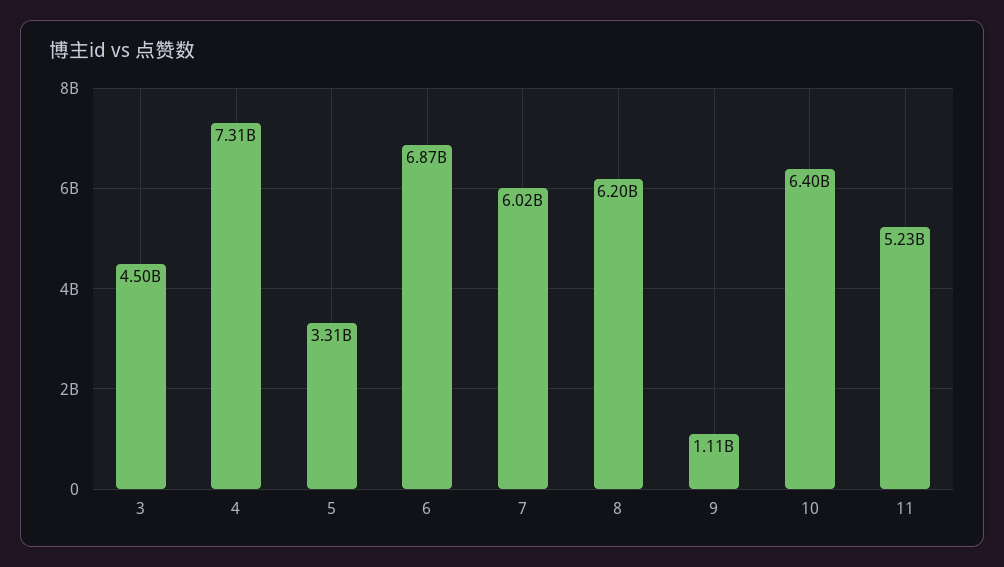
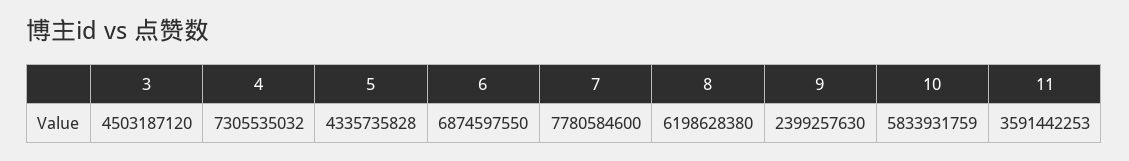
  {
    "3": 4503187120,
    "4": 7305535032,
-   "5": 3310000000,
+   "5": 4335735828,
    "6": 6874597550,
-   "7": 6020000000,
+   "7": 7780584600,
    "8": 6198628380,
-   "9": 1110000000,
+   "9": 2399257630,
-   "10": 6400000000,
+   "10": 5833931759,
-   "11": 5230000000
+   "11": 3591442253
  }

